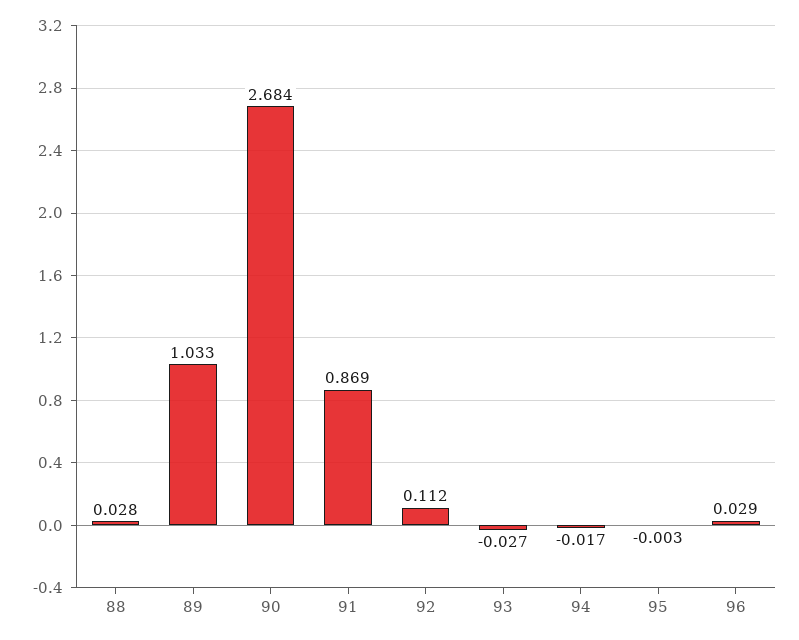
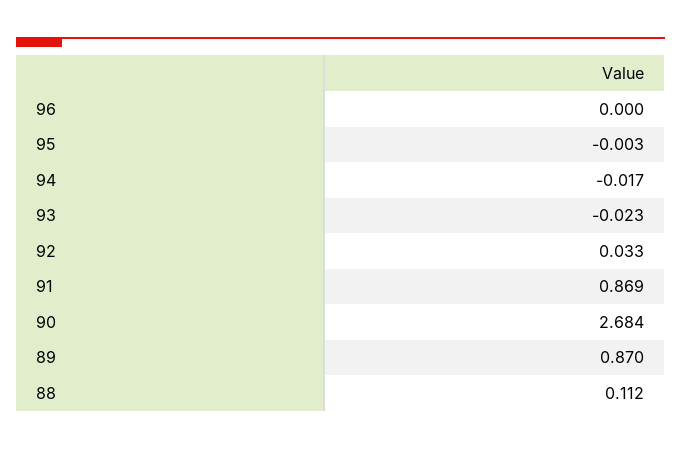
  {
-   "88": 0.028,
+   "88": 0.112,
-   "89": 1.033,
+   "89": 0.87,
    "90": 2.684,
    "91": 0.869,
-   "92": 0.112,
+   "92": 0.033,
-   "93": -0.027,
+   "93": -0.023,
    "94": -0.017,
    "95": -0.003,
-   "96": 0.029
+   "96": 0
  }

